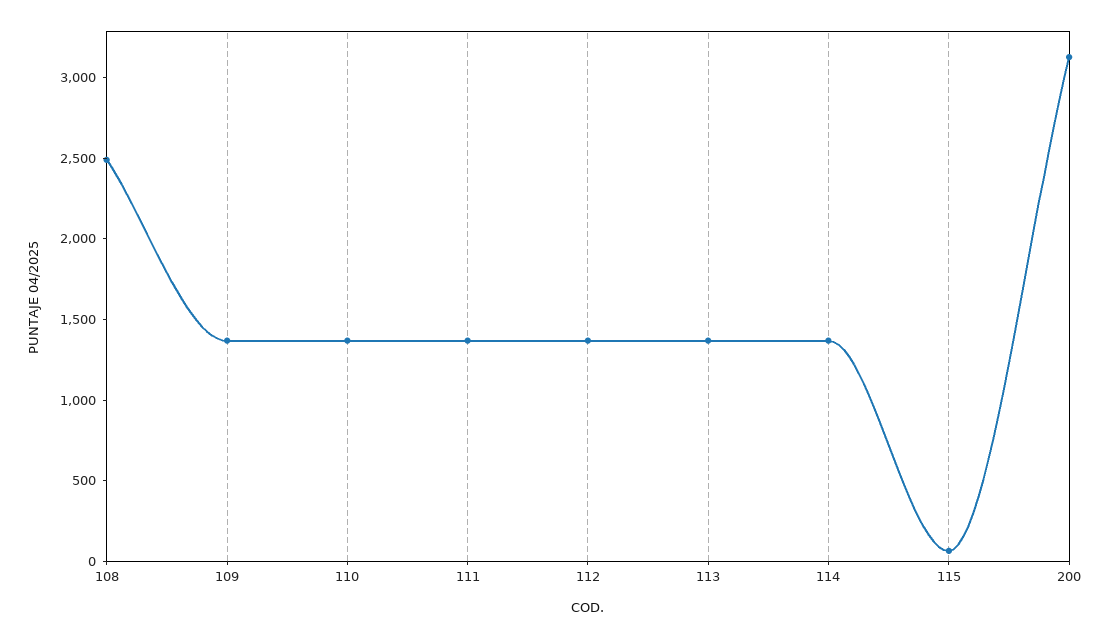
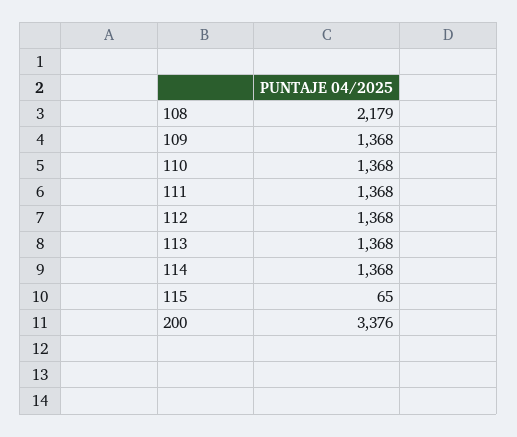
  {
-   "108": 2500,
+   "108": 2179,
    "109": 1368,
    "110": 1368,
    "111": 1368,
    "112": 1368,
    "113": 1368,
    "114": 1368,
    "115": 65,
-   "200": 3100
+   "200": 3376
  }

